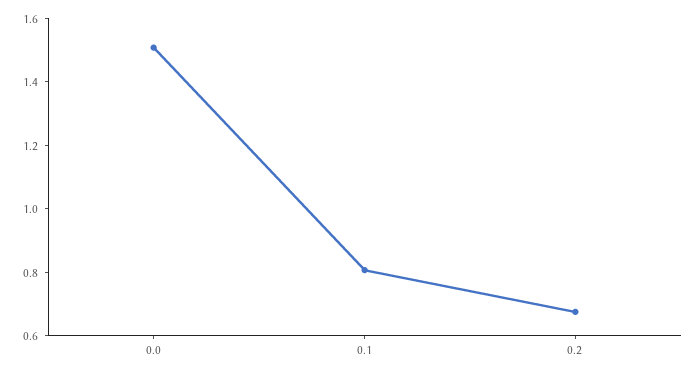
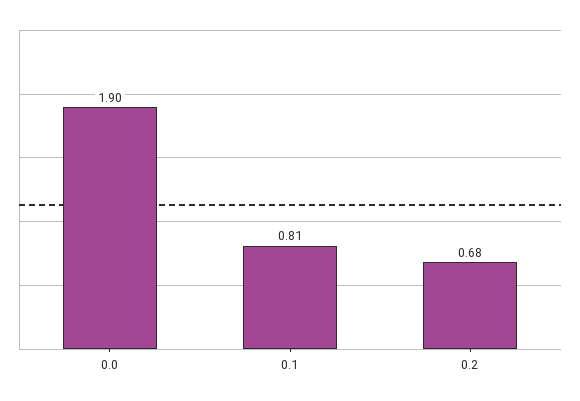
  {
-   "0.0": 1.5,
+   "0.0": 1.9,
    "0.1": 0.81,
    "0.2": 0.68
  }

